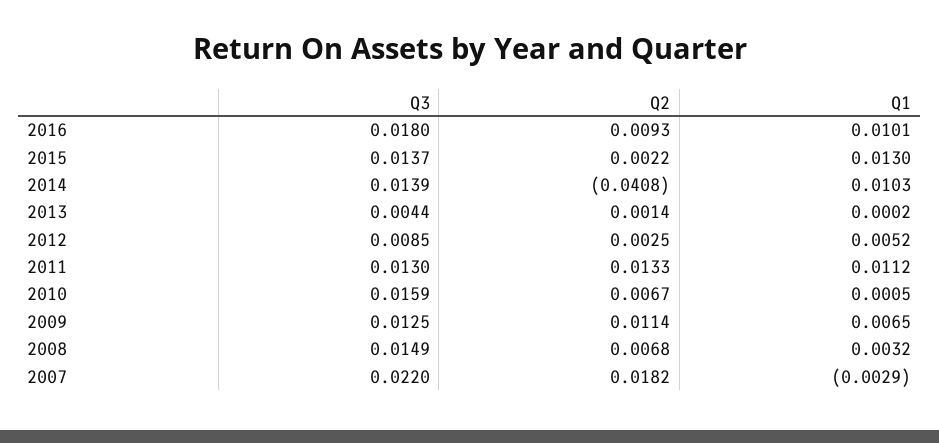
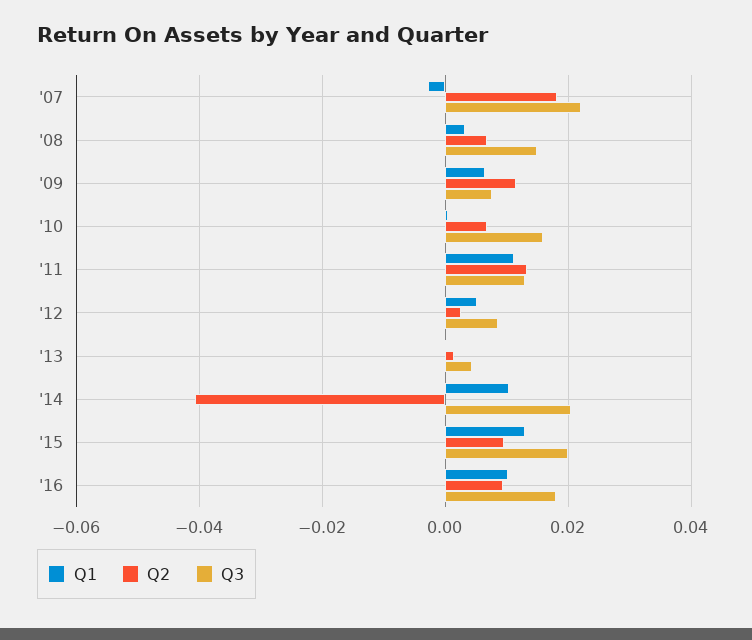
  {
    "Q3": {
      "2016": 0.018,
-     "2015": 0.0137,
+     "2015": 0.02,
-     "2014": 0.0139,
+     "2014": 0.02,
      "2013": 0.0044,
      "2012": 0.0085,
      "2011": 0.013,
      "2010": 0.0159,
-     "2009": 0.0125,
+     "2009": 0.008,
      "2008": 0.0149,
      "2007": 0.022
    },
    "Q2": {
      "2016": 0.0093,
-     "2015": 0.0022,
+     "2015": 0.01,
      "2014": -0.0408,
      "2013": 0.0014,
      "2012": 0.0025,
      "2011": 0.0133,
      "2010": 0.0067,
      "2009": 0.0114,
      "2008": 0.0068,
      "2007": 0.0182
    },
    "Q1": {
      "2016": 0.0101,
      "2015": 0.013,
      "2014": 0.0103,
      "2013": 0.0002,
      "2012": 0.0052,
      "2011": 0.0112,
      "2010": 0.0005,
      "2009": 0.0065,
      "2008": 0.0032,
      "2007": -0.0029
    }
  }

